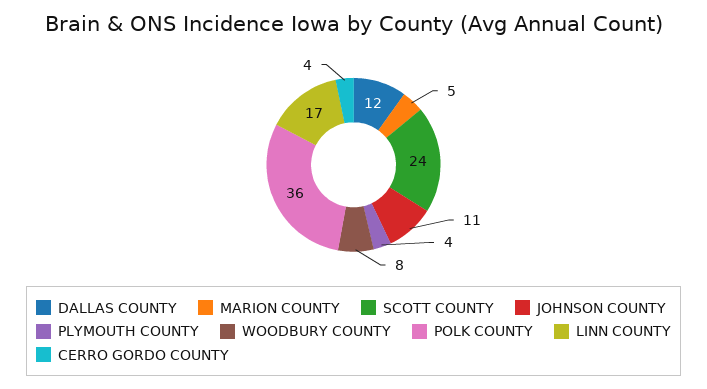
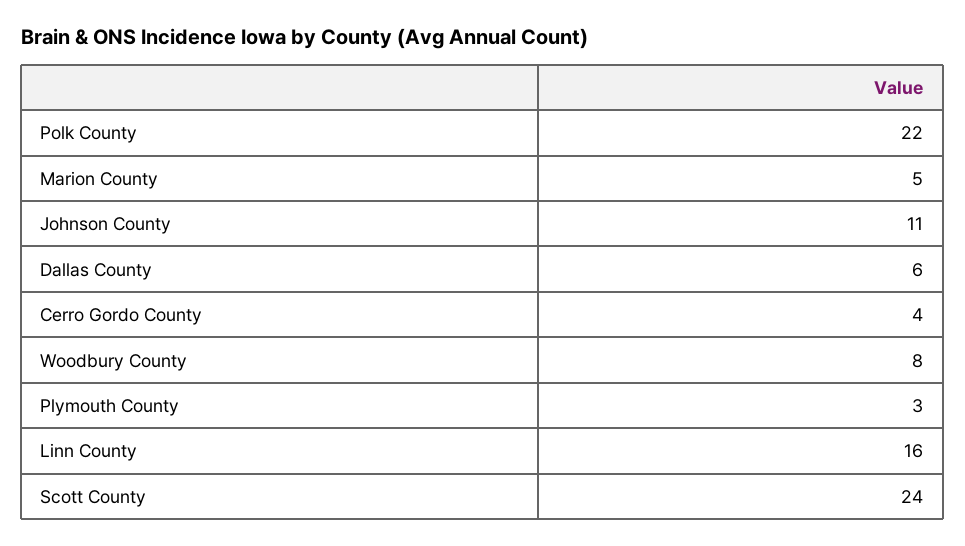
  {
-   "DALLAS COUNTY": 12,
+   "DALLAS COUNTY": 6,
    "MARION COUNTY": 5,
    "SCOTT COUNTY": 24,
    "JOHNSON COUNTY": 11,
-   "PLYMOUTH COUNTY": 4,
+   "PLYMOUTH COUNTY": 3,
    "WOODBURY COUNTY": 8,
-   "POLK COUNTY": 36,
+   "POLK COUNTY": 22,
-   "LINN COUNTY": 17,
+   "LINN COUNTY": 16,
    "CERRO GORDO COUNTY": 4
  }

